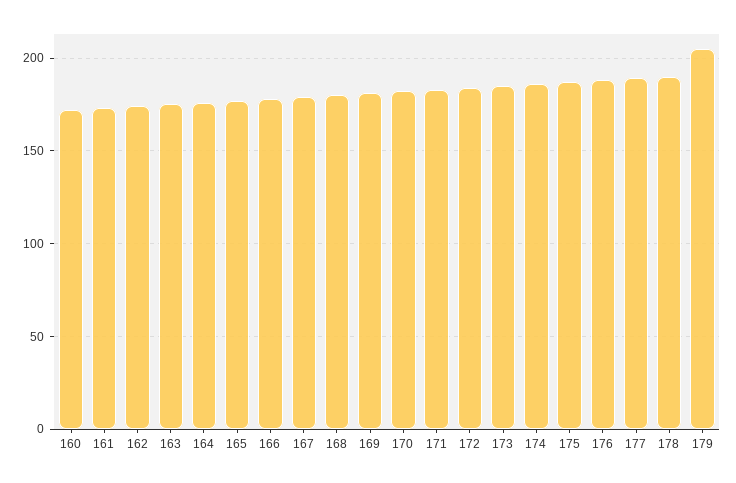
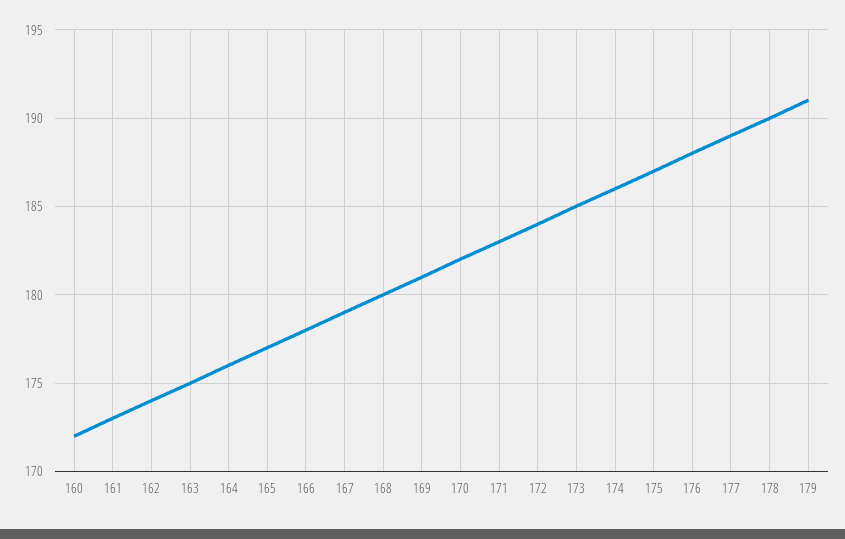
  {
    "160": 172,
    "161": 173,
    "162": 174,
    "163": 175,
    "164": 176,
    "165": 177,
    "166": 178,
    "167": 179,
    "168": 180,
    "169": 181,
    "170": 182,
    "171": 183,
    "172": 184,
    "173": 185,
    "174": 186,
    "175": 187,
    "176": 188,
    "177": 189,
    "178": 190,
-   "179": 205
+   "179": 191
  }

